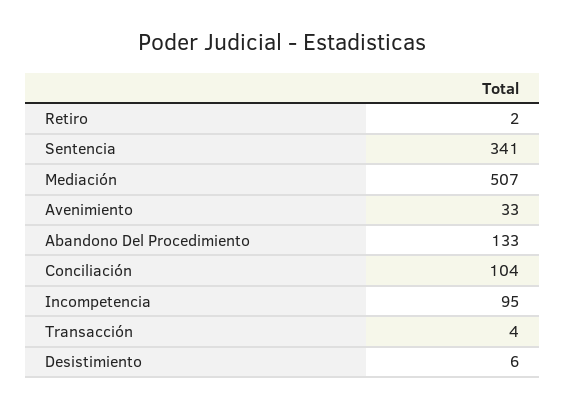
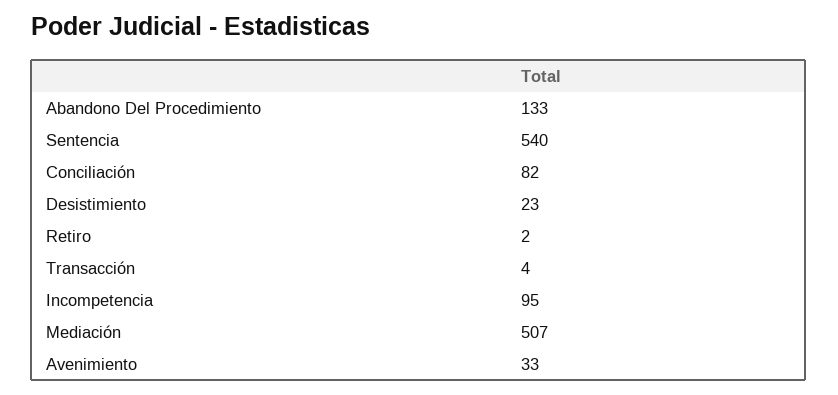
  {
    "Retiro": 2,
-   "Sentencia": 341,
+   "Sentencia": 540,
    "Mediación": 507,
    "Avenimiento": 33,
    "Abandono Del Procedimiento": 133,
-   "Conciliación": 104,
+   "Conciliación": 82,
    "Incompetencia": 95,
    "Transacción": 4,
-   "Desistimiento": 6
+   "Desistimiento": 23
  }

